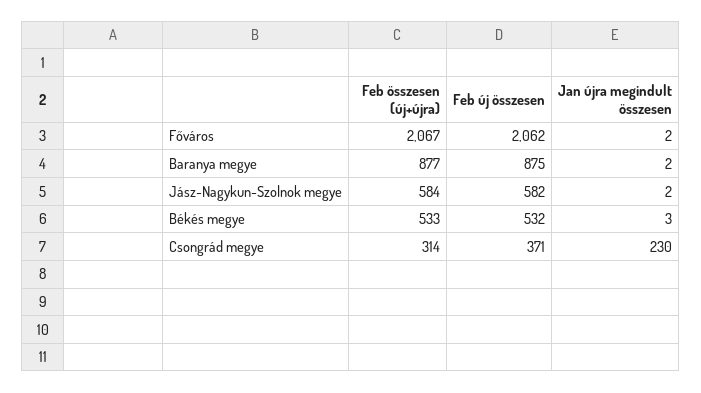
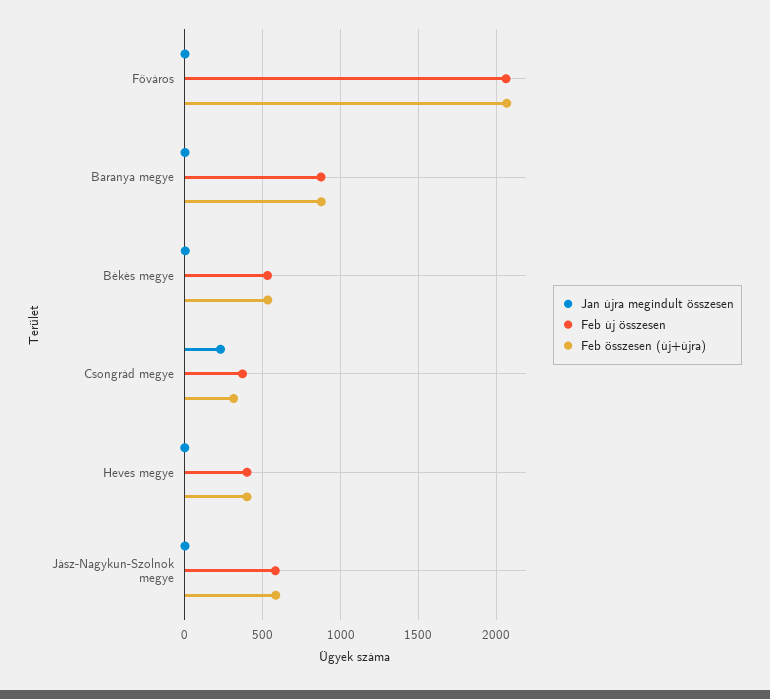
  {
    "Feb összesen (új+újra)": {
      "Főváros": 2067,
      "Baranya megye": 877,
      "Jász-Nagykun-Szolnok megye": 584,
      "Békés megye": 533,
-     "Csongrád megye": 314
+     "Csongrád megye": 314,
+     "Heves megye": 400
    },
    "Feb új összesen": {
      "Főváros": 2062,
      "Baranya megye": 875,
      "Jász-Nagykun-Szolnok megye": 582,
      "Békés megye": 532,
-     "Csongrád megye": 371
+     "Csongrád megye": 371,
+     "Heves megye": 400
    },
    "Jan újra megindult összesen": {
      "Főváros": 2,
      "Baranya megye": 2,
      "Jász-Nagykun-Szolnok megye": 2,
      "Békés megye": 3,
-     "Csongrád megye": 230
+     "Csongrád megye": 230,
+     "Heves megye": 0
    }
  }

